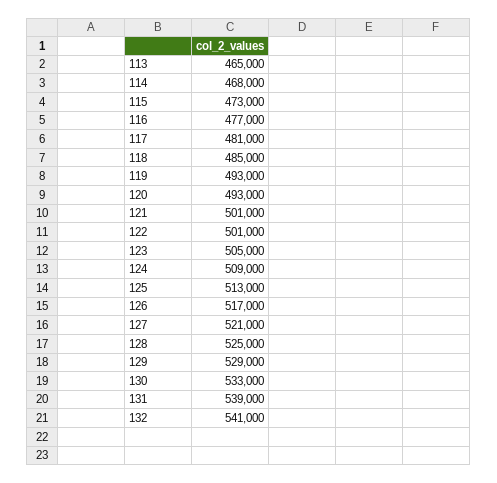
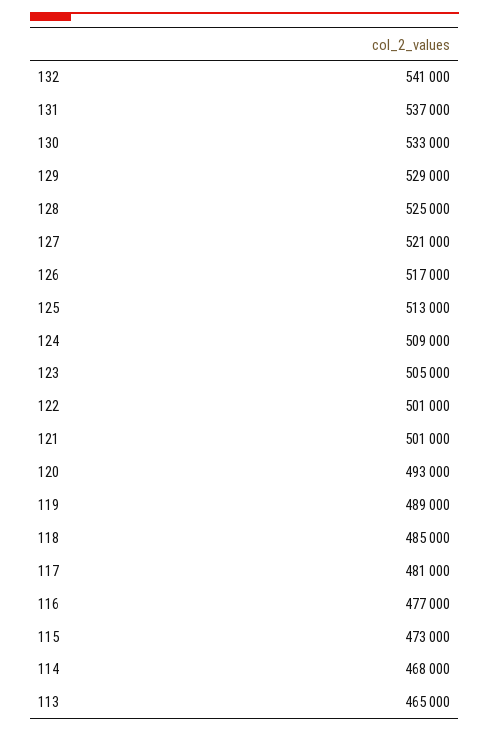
  {
    "113": 465000,
    "114": 468000,
    "115": 473000,
    "116": 477000,
    "117": 481000,
    "118": 485000,
-   "119": 493000,
+   "119": 489000,
    "120": 493000,
    "121": 501000,
    "122": 501000,
    "123": 505000,
    "124": 509000,
    "125": 513000,
    "126": 517000,
    "127": 521000,
    "128": 525000,
    "129": 529000,
    "130": 533000,
-   "131": 539000,
+   "131": 537000,
    "132": 541000
  }

